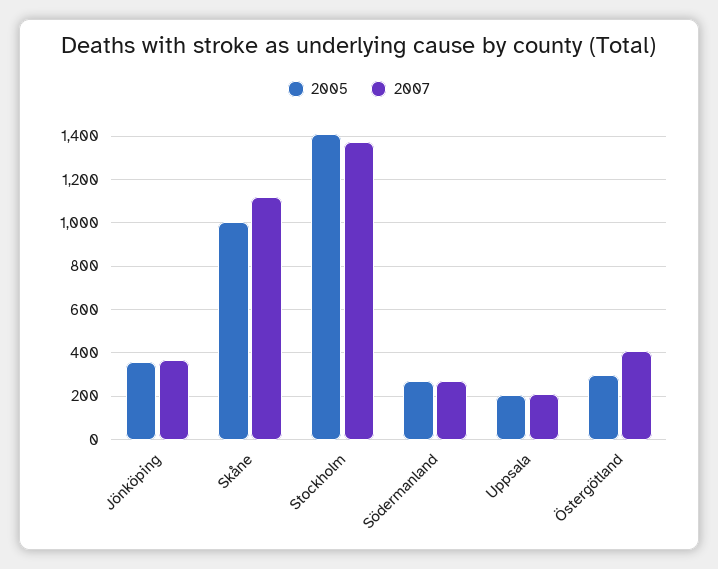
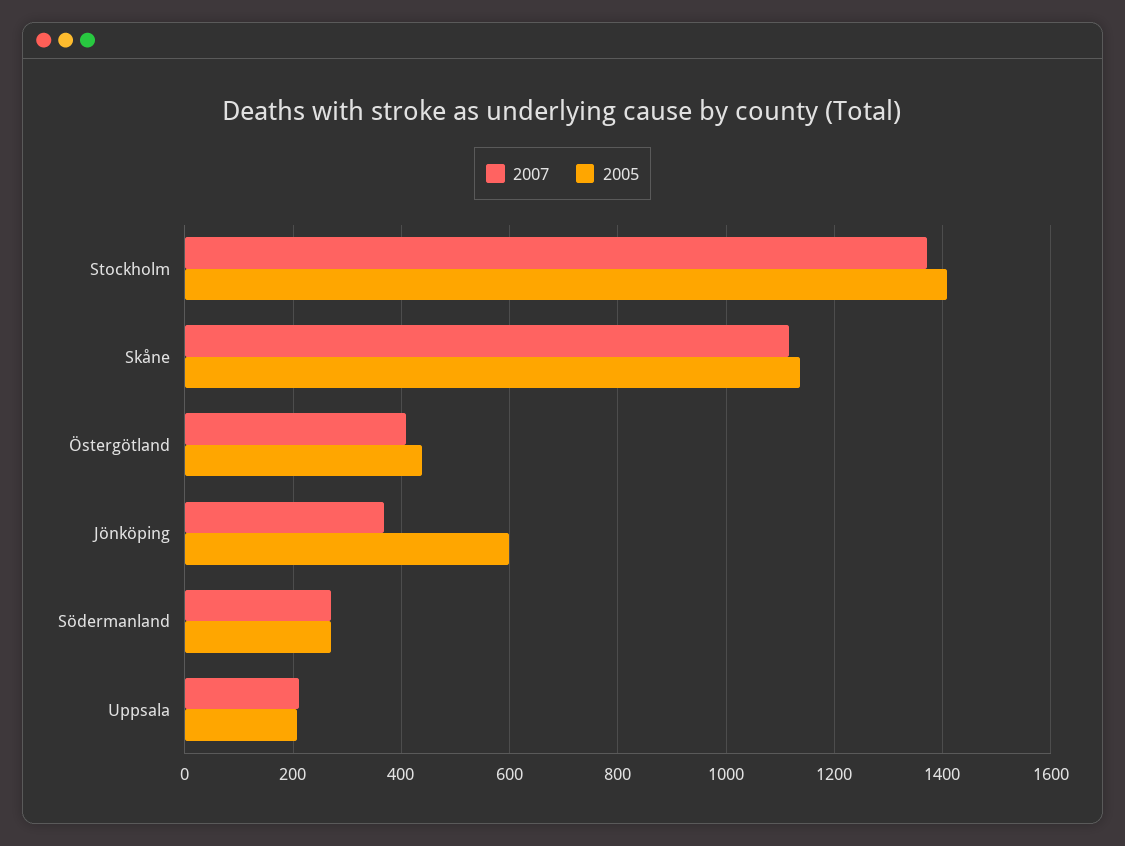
  {
    "2005": {
-     "Jönköping": 350,
+     "Jönköping": 600,
-     "Skåne": 1000,
+     "Skåne": 1140,
      "Stockholm": 1400,
      "Södermanland": 280,
      "Uppsala": 200,
-     "Östergötland": 300
+     "Östergötland": 440
    },
    "2007": {
      "Jönköping": 360,
      "Skåne": 1120,
      "Stockholm": 1380,
      "Södermanland": 280,
      "Uppsala": 220,
      "Östergötland": 400
    }
  }

